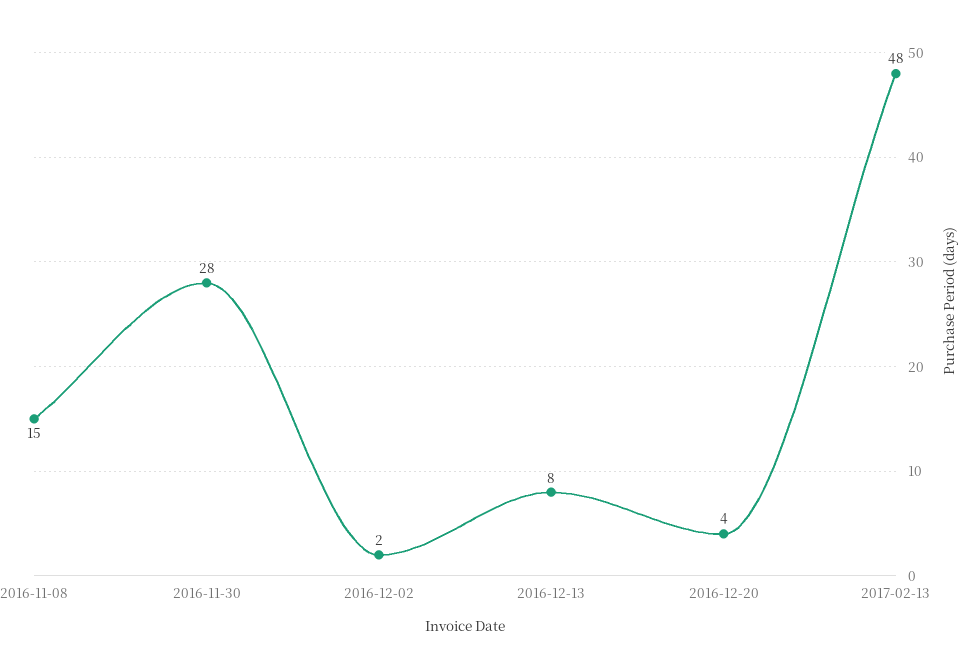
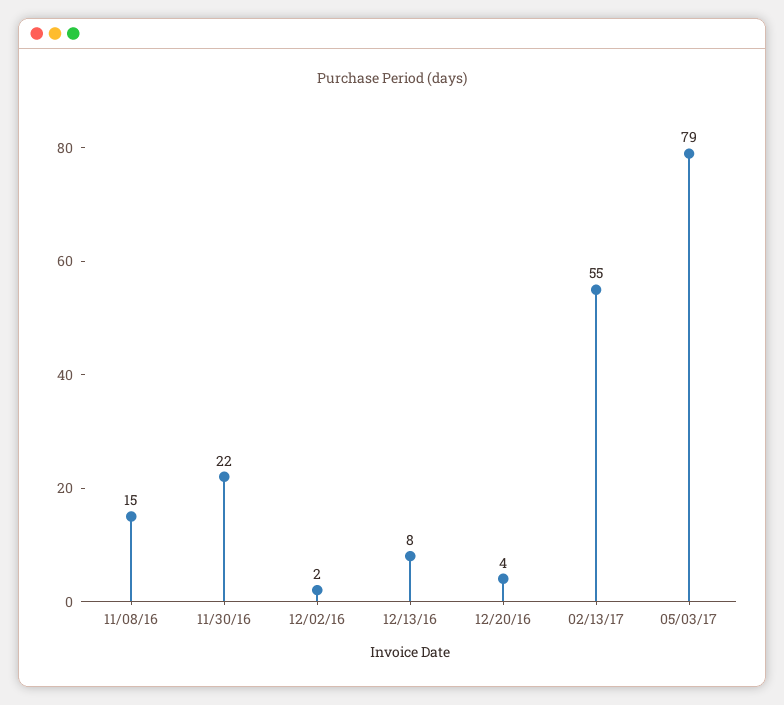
  {
    "2016-11-08": 15,
-   "2016-11-30": 28,
+   "2016-11-30": 22,
    "2016-12-02": 2,
    "2016-12-13": 8,
    "2016-12-20": 4,
-   "2017-02-13": 48
+   "2017-02-13": 55,
+   "05/03/17": 79
  }

